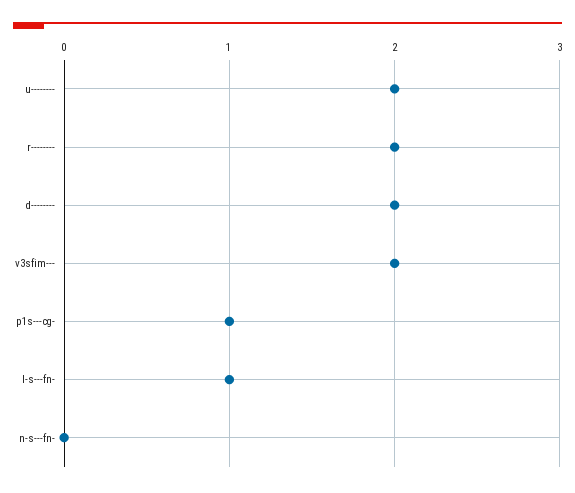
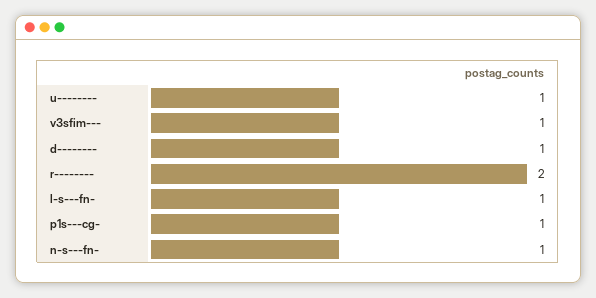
  {
-   "u--------": 2,
+   "u--------": 1,
    "r--------": 2,
-   "d--------": 2,
+   "d--------": 1,
-   "v3sfim---": 2,
+   "v3sfim---": 1,
    "p1s---cg-": 1,
    "l-s---fn-": 1,
-   "n-s---fn-": 0
+   "n-s---fn-": 1
  }

